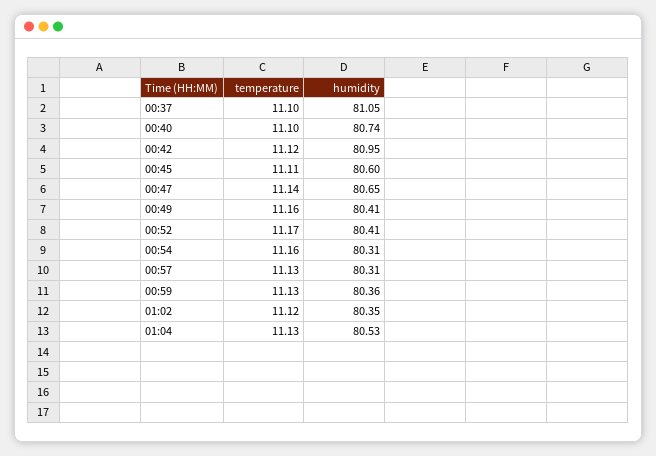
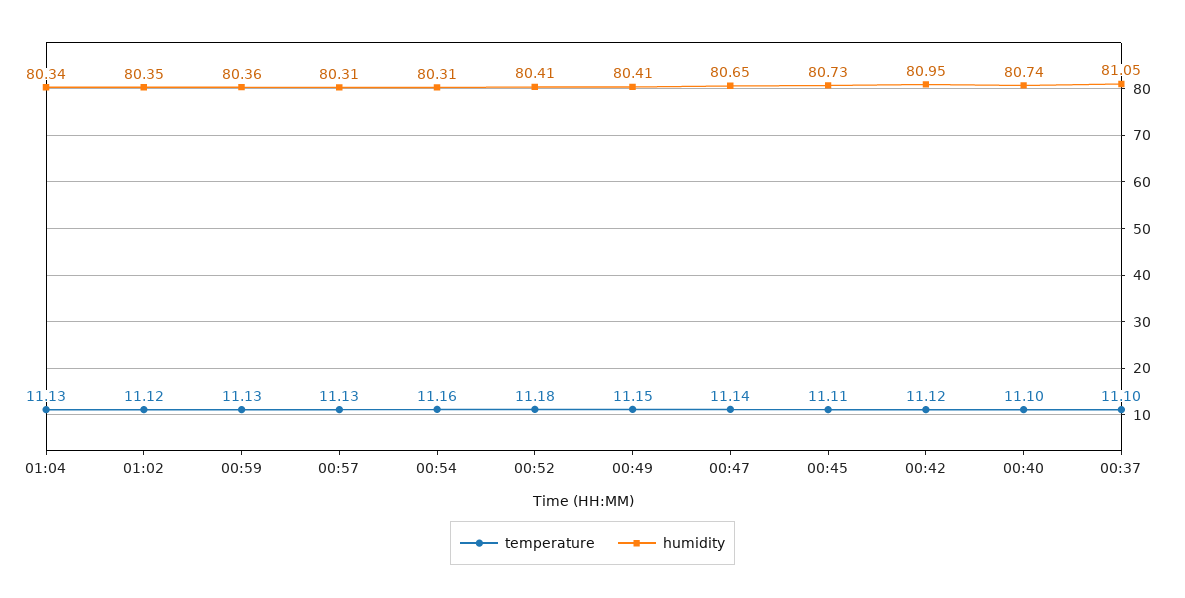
  {
    "temperature": {
      "00:37": 11.1,
      "00:40": 11.1,
      "00:42": 11.12,
      "00:45": 11.11,
      "00:47": 11.14,
-     "00:49": 11.16,
+     "00:49": 11.15,
-     "00:52": 11.17,
+     "00:52": 11.18,
      "00:54": 11.16,
      "00:57": 11.13,
      "00:59": 11.13,
      "01:02": 11.12,
      "01:04": 11.13
    },
    "humidity": {
      "00:37": 81.05,
      "00:40": 80.74,
      "00:42": 80.95,
-     "00:45": 80.6,
+     "00:45": 80.73,
      "00:47": 80.65,
      "00:49": 80.41,
      "00:52": 80.41,
      "00:54": 80.31,
      "00:57": 80.31,
      "00:59": 80.36,
      "01:02": 80.35,
-     "01:04": 80.53
+     "01:04": 80.34
    }
  }

